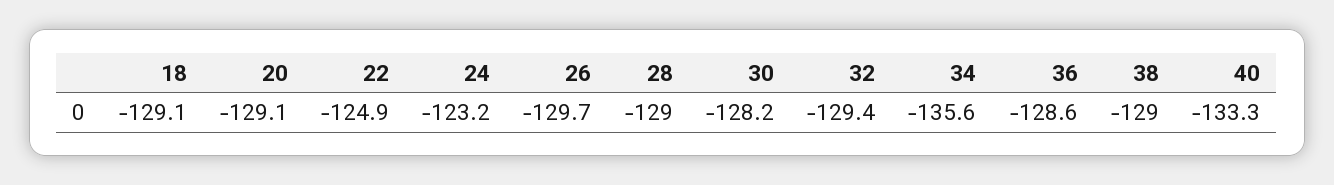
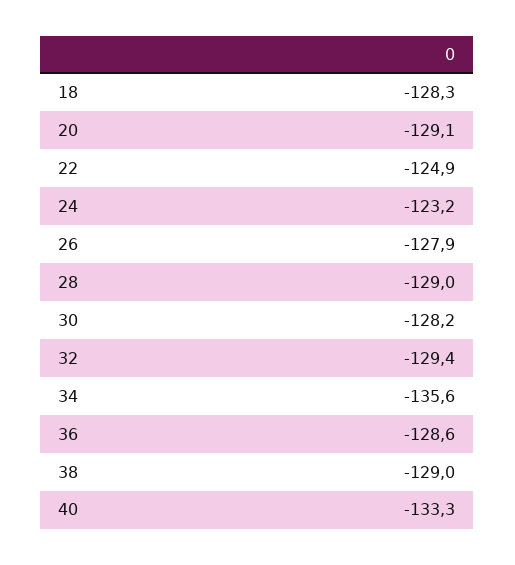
  {
-   "18": -129.1,
+   "18": -128.3,
    "20": -129.1,
    "22": -124.9,
    "24": -123.2,
-   "26": -129.7,
+   "26": -127.9,
    "28": -129,
    "30": -128.2,
    "32": -129.4,
    "34": -135.6,
    "36": -128.6,
    "38": -129,
    "40": -133.3
  }

